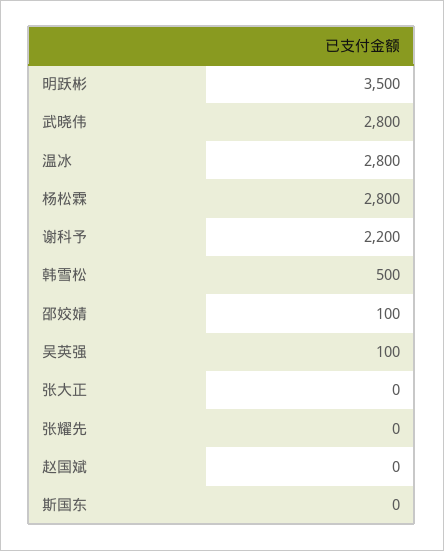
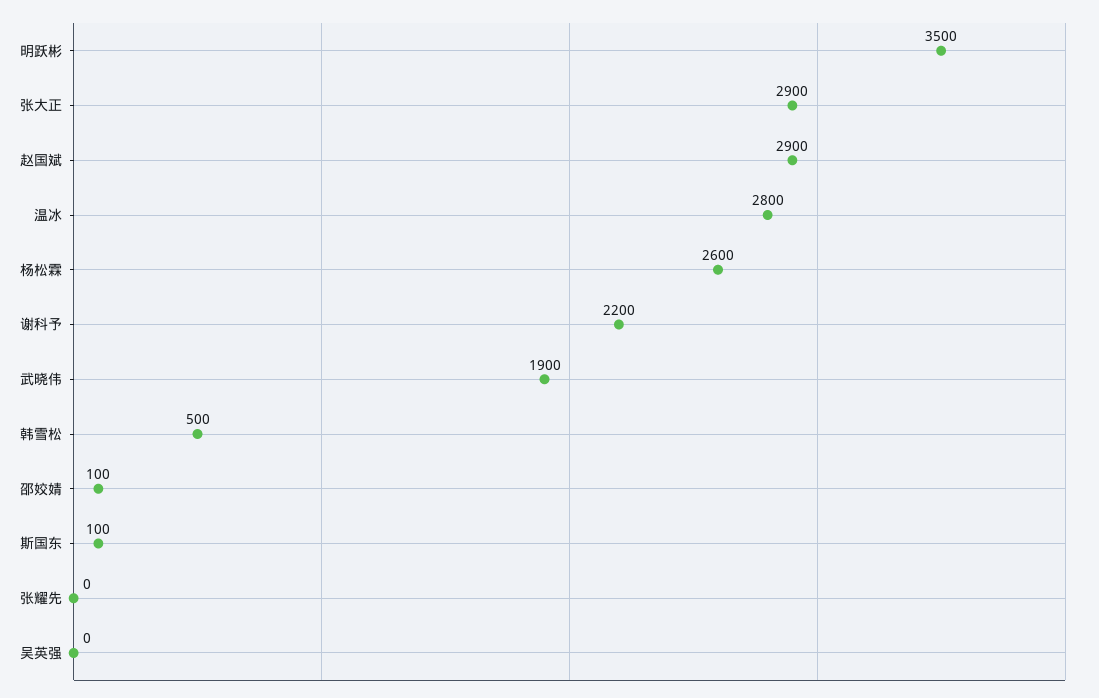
  {
    "明跃彬": 3500,
-   "武晓伟": 2800,
+   "武晓伟": 1900,
    "温冰": 2800,
-   "杨松霖": 2800,
+   "杨松霖": 2600,
    "谢科予": 2200,
    "韩雪松": 500,
    "邵姣婧": 100,
-   "吴英强": 100,
+   "吴英强": 0,
-   "张大正": 0,
+   "张大正": 2900,
    "张耀先": 0,
-   "赵国斌": 0,
+   "赵国斌": 2900,
-   "斯国东": 0
+   "斯国东": 100
  }

